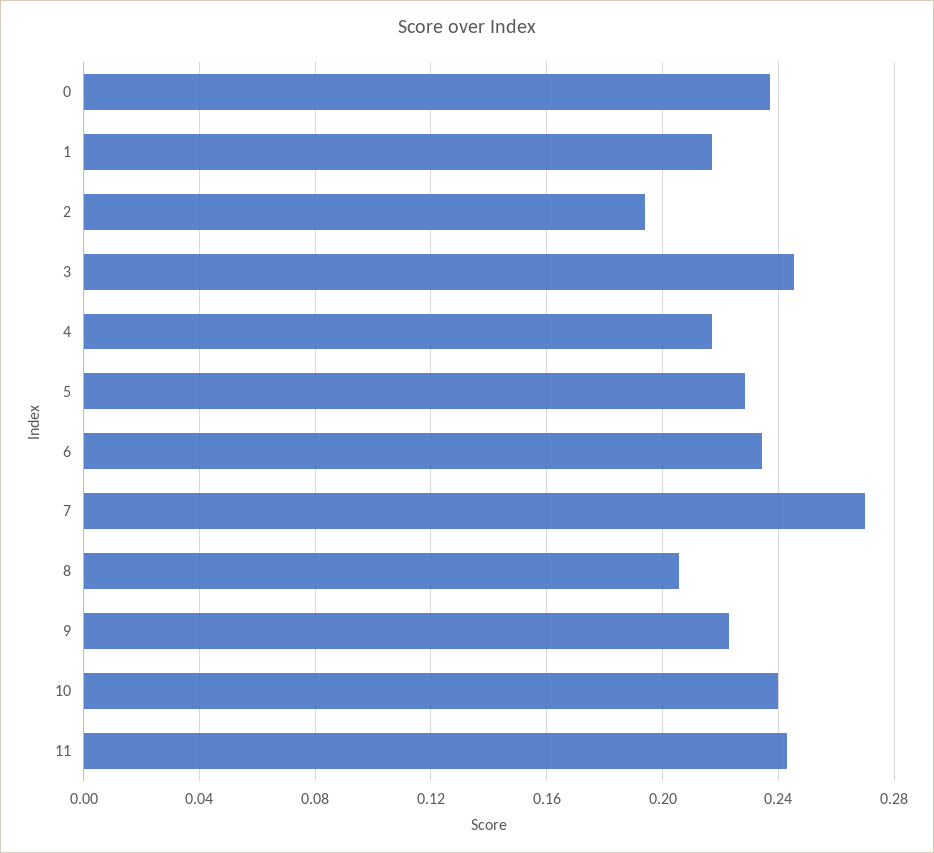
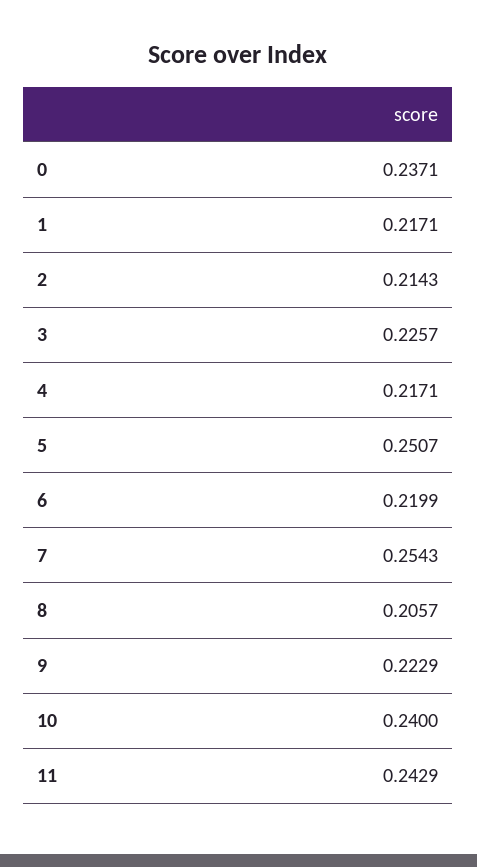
  {
    "0": 0.2371,
    "1": 0.2171,
-   "2": 0.195,
+   "2": 0.2143,
-   "3": 0.245,
+   "3": 0.2257,
    "4": 0.2171,
-   "5": 0.23,
+   "5": 0.2507,
-   "6": 0.235,
+   "6": 0.2199,
-   "7": 0.27,
+   "7": 0.2543,
    "8": 0.2057,
    "9": 0.2229,
    "10": 0.24,
    "11": 0.2429
  }

